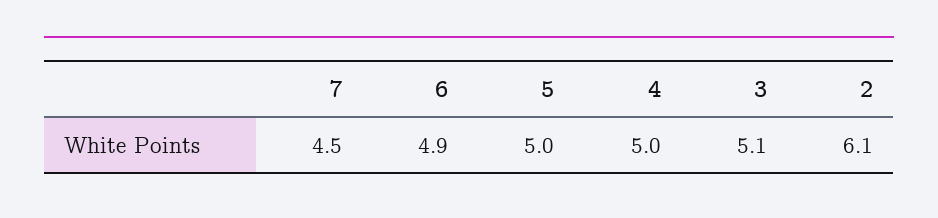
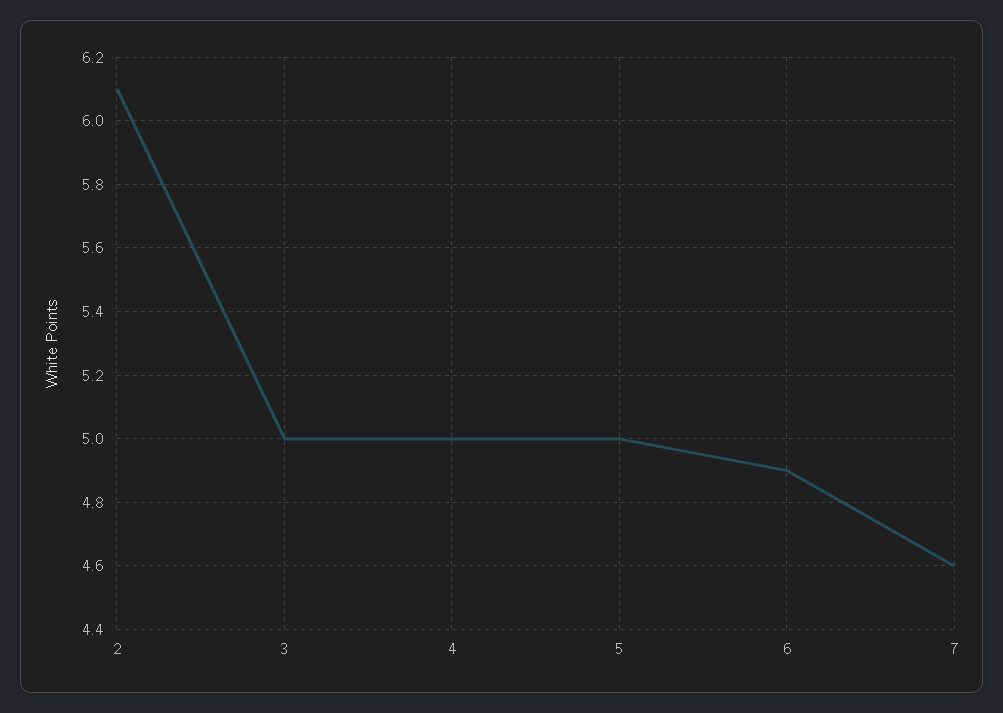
  {
-   "7": 4.5,
+   "7": 4.6,
    "6": 4.9,
    "5": 5,
    "4": 5,
-   "3": 5.1,
+   "3": 5,
    "2": 6.1
  }

